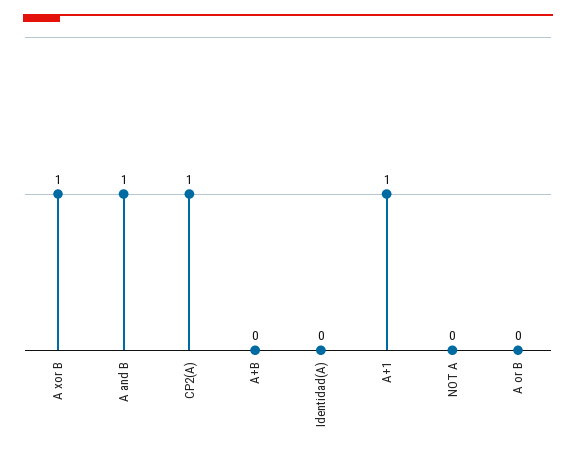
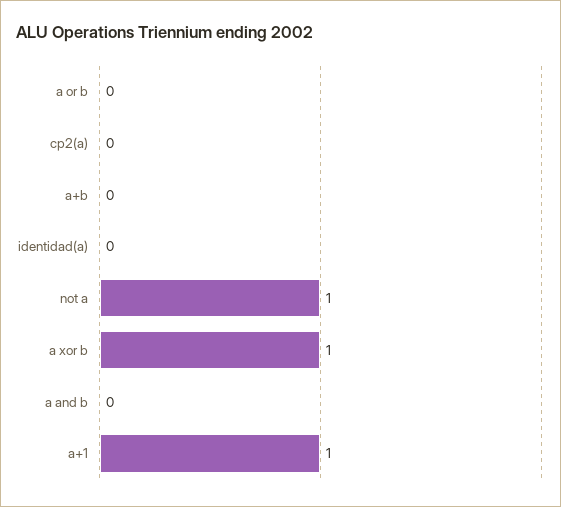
  {
    "A xor B": 1,
-   "A and B": 1,
+   "A and B": 0,
-   "CP2(A)": 1,
+   "CP2(A)": 0,
    "A+B": 0,
    "Identidad(A)": 0,
    "A+1": 1,
-   "NOT A": 0,
+   "NOT A": 1,
    "A or B": 0
  }

